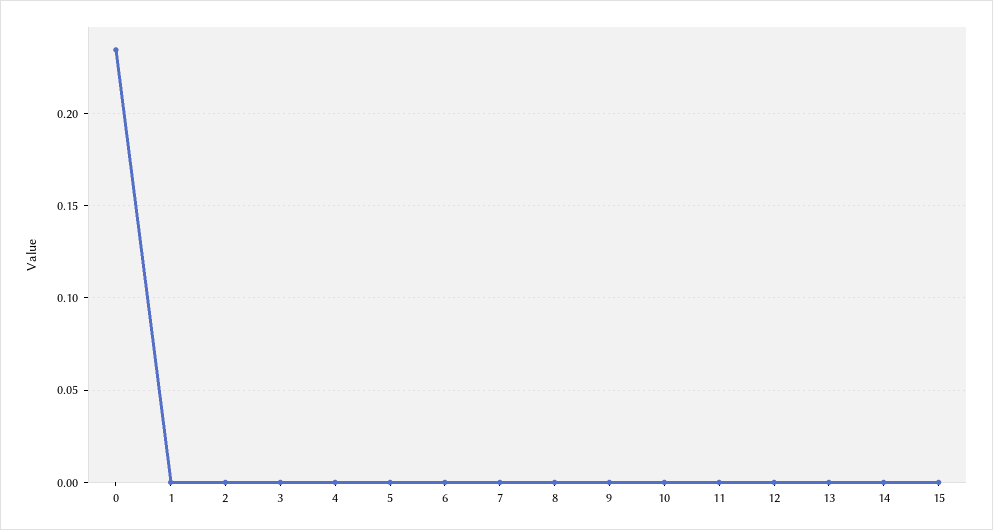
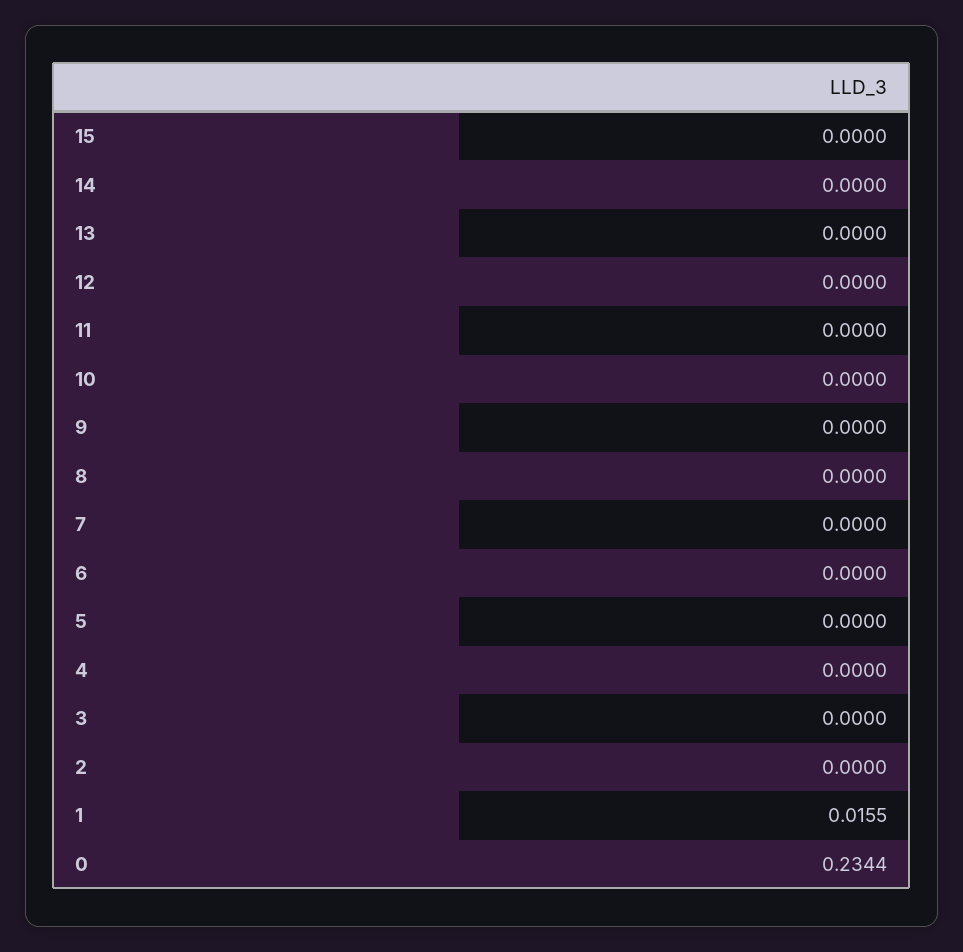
  {
    "0": 0.2344,
-   "1": 0,
+   "1": 0.0155,
    "2": 0,
    "3": 0,
    "4": 0,
    "5": 0,
    "6": 0,
    "7": 0,
    "8": 0,
    "9": 0,
    "10": 0,
    "11": 0,
    "12": 0,
    "13": 0,
    "14": 0,
    "15": 0
  }

